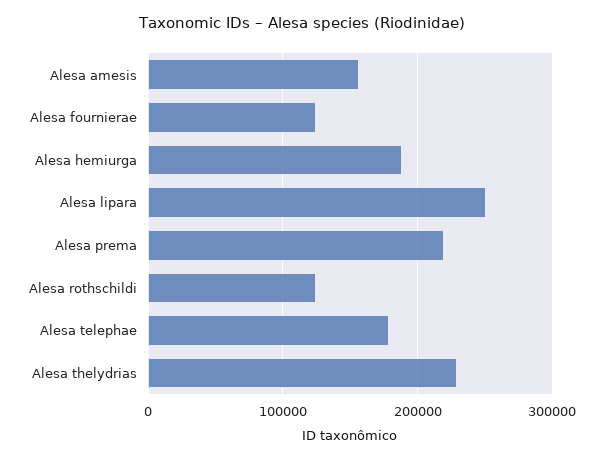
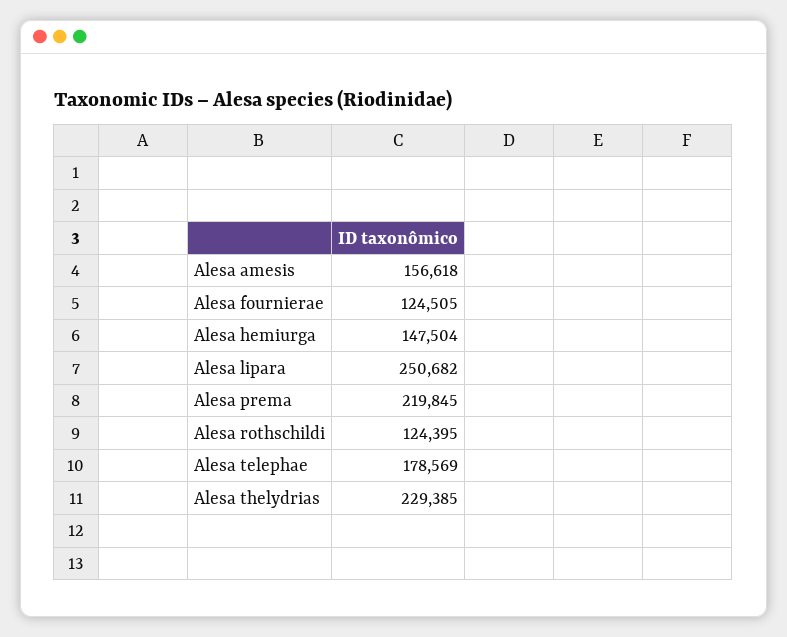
  {
    "Alesa amesis": 156618,
    "Alesa fournierae": 124505,
-   "Alesa hemiurga": 190000,
+   "Alesa hemiurga": 147504,
    "Alesa lipara": 250682,
    "Alesa prema": 219845,
    "Alesa rothschildi": 124395,
    "Alesa telephae": 178569,
    "Alesa thelydrias": 229385
  }

